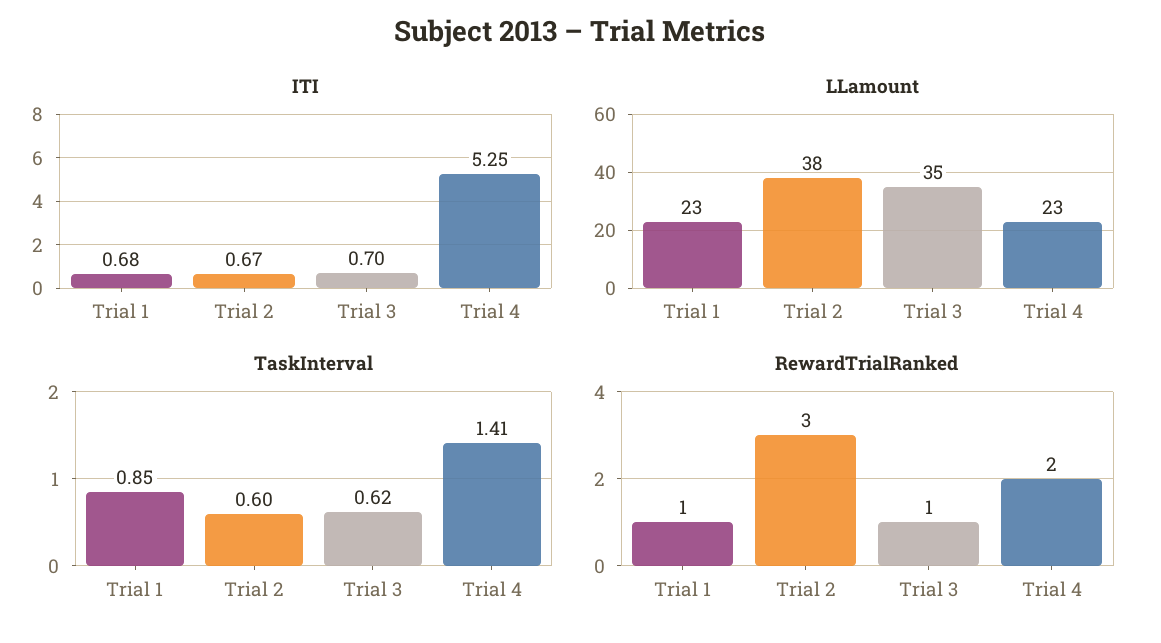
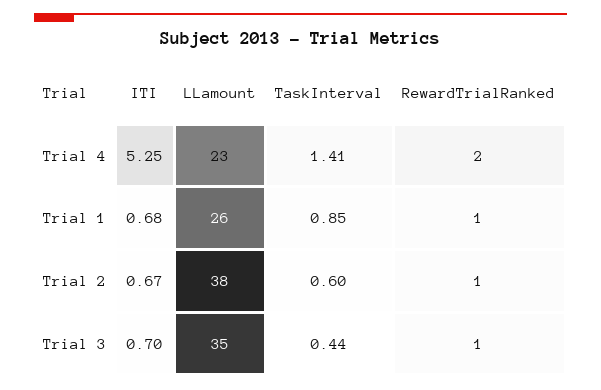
  {
    "ITI": {
      "Trial 1": 0.68,
      "Trial 2": 0.67,
      "Trial 3": 0.7,
      "Trial 4": 5.25
    },
    "LLamount": {
-     "Trial 1": 23,
+     "Trial 1": 26,
      "Trial 2": 38,
      "Trial 3": 35,
      "Trial 4": 23
    },
    "TaskInterval": {
      "Trial 1": 0.85,
      "Trial 2": 0.6,
-     "Trial 3": 0.62,
+     "Trial 3": 0.44,
      "Trial 4": 1.41
    },
    "RewardTrialRanked": {
      "Trial 1": 1,
-     "Trial 2": 3,
+     "Trial 2": 1,
      "Trial 3": 1,
      "Trial 4": 2
    }
  }

